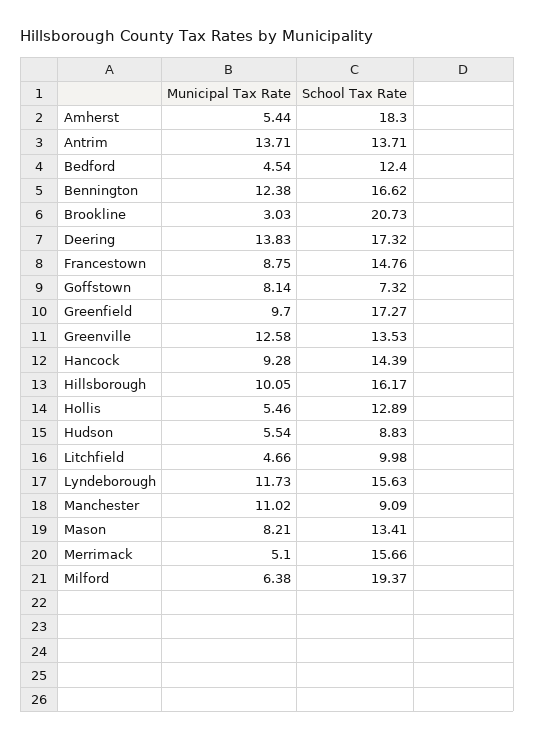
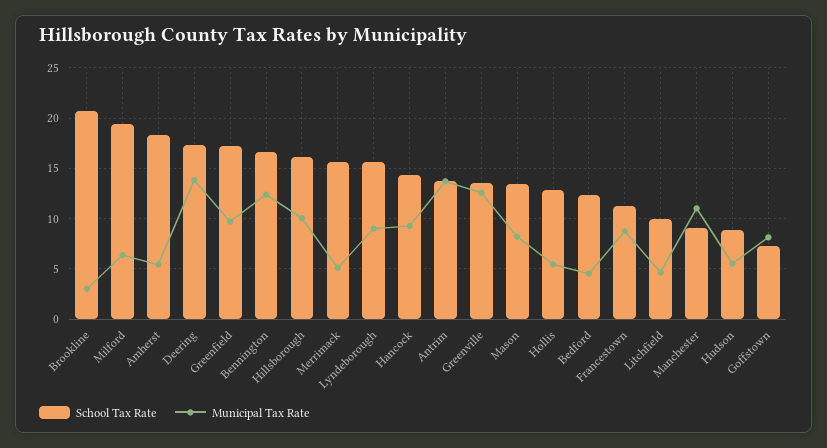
  {
    "Municipal Tax Rate": {
      "Amherst": 5.44,
      "Antrim": 13.71,
      "Bedford": 4.54,
      "Bennington": 12.38,
      "Brookline": 3.03,
      "Deering": 13.83,
      "Francestown": 8.75,
      "Goffstown": 8.14,
      "Greenfield": 9.7,
      "Greenville": 12.58,
      "Hancock": 9.28,
      "Hillsborough": 10.05,
      "Hollis": 5.46,
      "Hudson": 5.54,
      "Litchfield": 4.66,
-     "Lyndeborough": 11.73,
+     "Lyndeborough": 9,
      "Manchester": 11.02,
      "Mason": 8.21,
      "Merrimack": 5.1,
      "Milford": 6.38
    },
    "School Tax Rate": {
      "Amherst": 18.3,
      "Antrim": 13.71,
      "Bedford": 12.4,
      "Bennington": 16.62,
      "Brookline": 20.73,
      "Deering": 17.32,
-     "Francestown": 14.76,
+     "Francestown": 11,
      "Goffstown": 7.32,
      "Greenfield": 17.27,
      "Greenville": 13.53,
      "Hancock": 14.39,
      "Hillsborough": 16.17,
      "Hollis": 12.89,
      "Hudson": 8.83,
      "Litchfield": 9.98,
      "Lyndeborough": 15.63,
      "Manchester": 9.09,
      "Mason": 13.41,
      "Merrimack": 15.66,
      "Milford": 19.37
    }
  }

